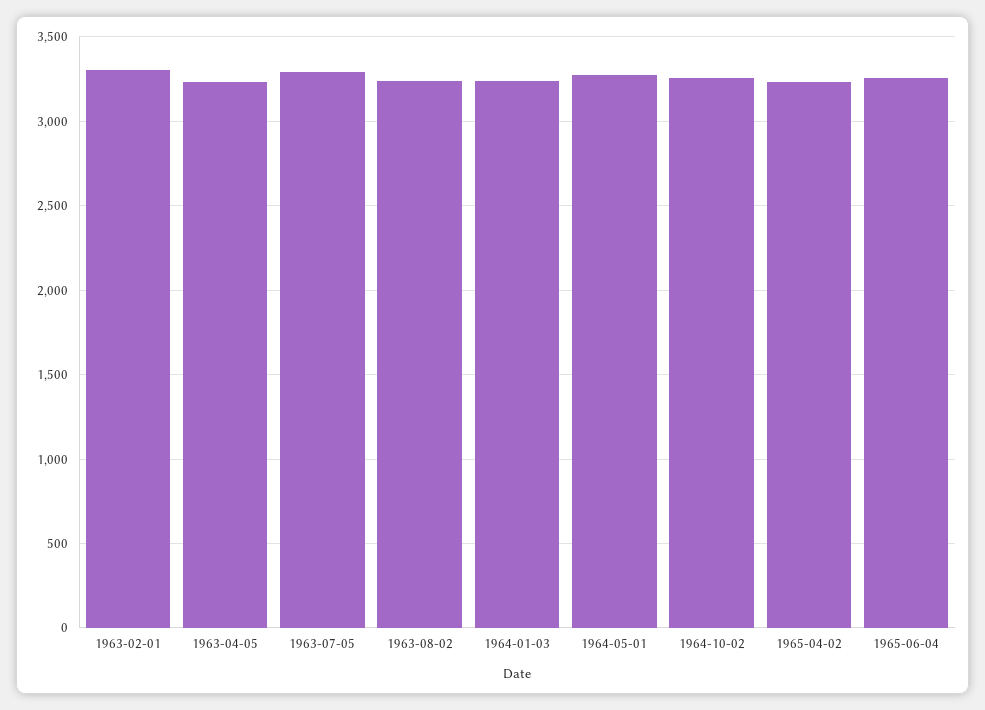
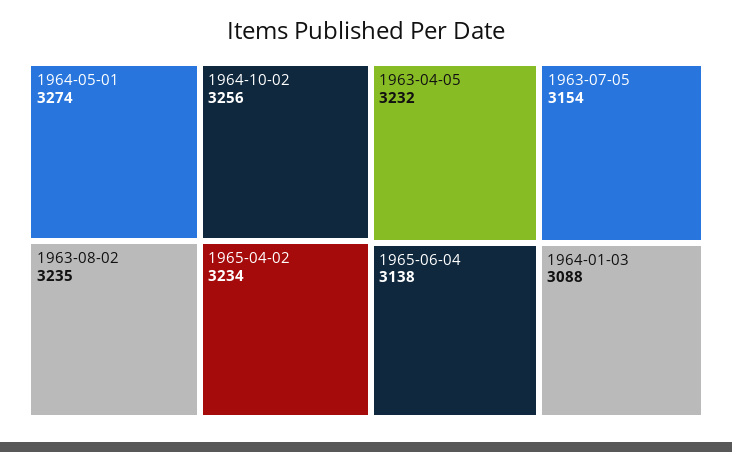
  {
-   "1963-02-01": 3300,
    "1963-04-05": 3232,
-   "1963-07-05": 3300,
+   "1963-07-05": 3154,
    "1963-08-02": 3235,
-   "1964-01-03": 3250,
+   "1964-01-03": 3088,
    "1964-05-01": 3274,
    "1964-10-02": 3256,
    "1965-04-02": 3234,
-   "1965-06-04": 3250
+   "1965-06-04": 3138
  }

